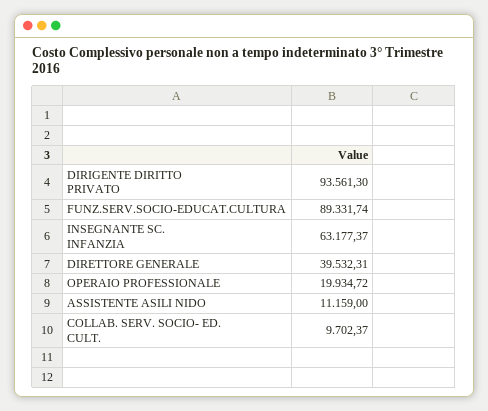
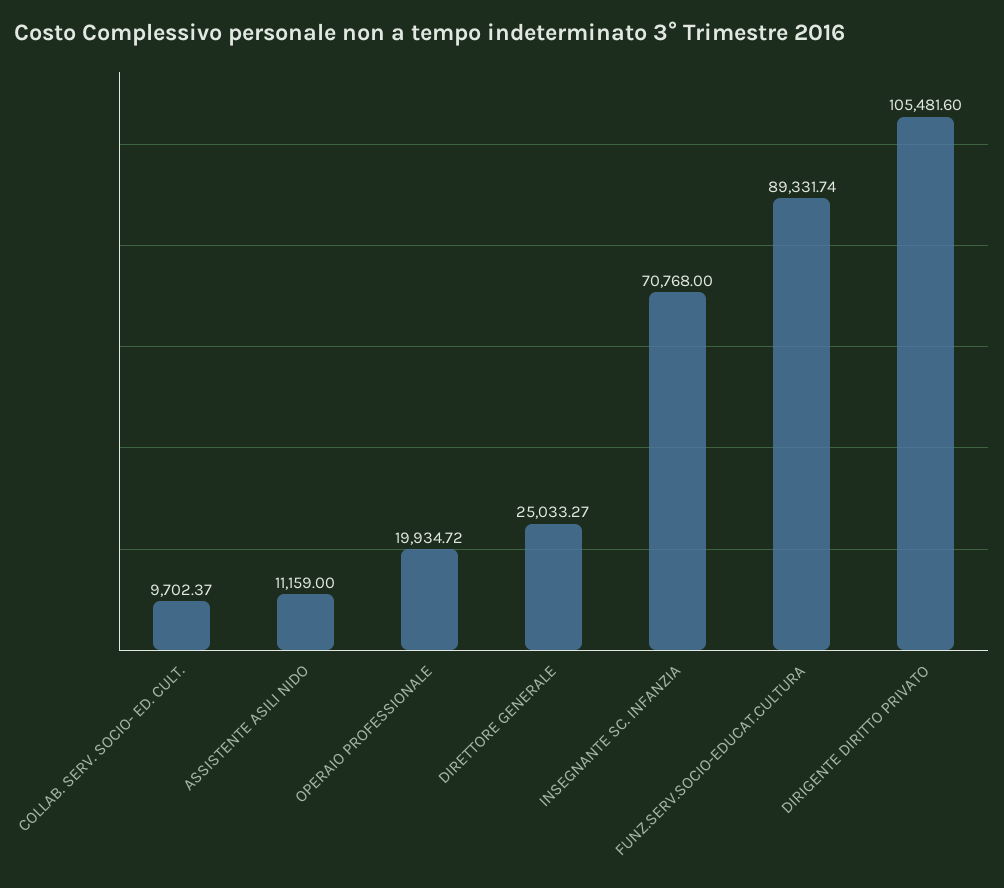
  {
-   "DIRIGENTE DIRITTO PRIVATO": 93561.3,
+   "DIRIGENTE DIRITTO PRIVATO": 105481.6,
    "FUNZ.SERV.SOCIO-EDUCAT.CULTURA": 89331.74,
-   "INSEGNANTE SC. INFANZIA": 63177.37,
+   "INSEGNANTE SC. INFANZIA": 70768,
-   "DIRETTORE GENERALE": 39532.31,
+   "DIRETTORE GENERALE": 25033.27,
    "OPERAIO PROFESSIONALE": 19934.72,
    "ASSISTENTE ASILI NIDO": 11159,
    "COLLAB. SERV. SOCIO- ED. CULT.": 9702.37
  }

